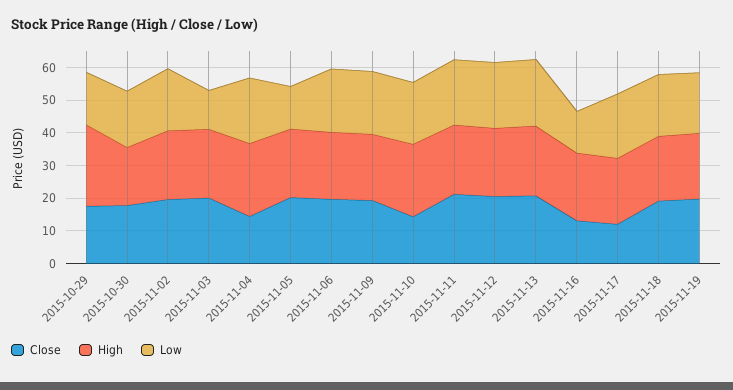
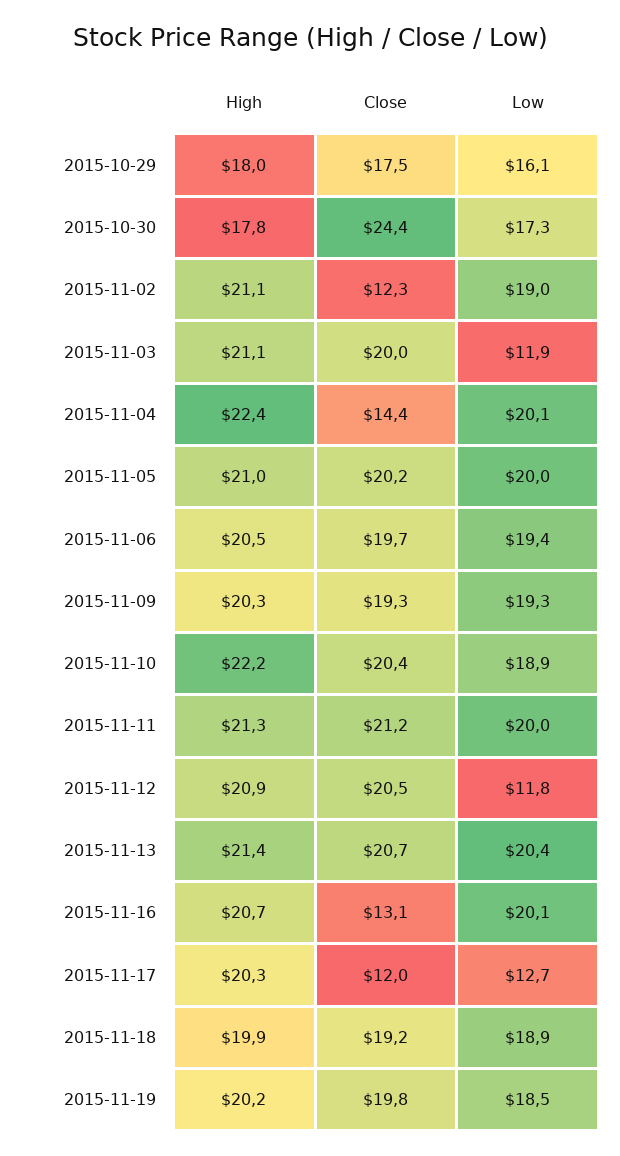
  {
    "Close": {
      "2015-10-29": 17.5,
-     "2015-10-30": 17.5,
+     "2015-10-30": 24.4,
-     "2015-11-02": 20,
+     "2015-11-02": 12.3,
      "2015-11-03": 20,
      "2015-11-04": 14.4,
      "2015-11-05": 20.2,
      "2015-11-06": 19.7,
      "2015-11-09": 19.3,
-     "2015-11-10": 15,
+     "2015-11-10": 20.4,
      "2015-11-11": 21.2,
      "2015-11-12": 20.5,
      "2015-11-13": 20.7,
      "2015-11-16": 13.1,
      "2015-11-17": 12,
      "2015-11-18": 19.2,
      "2015-11-19": 19.8
    },
    "High": {
-     "2015-10-29": 25,
+     "2015-10-29": 18,
      "2015-10-30": 17.8,
      "2015-11-02": 21.1,
      "2015-11-03": 21.1,
      "2015-11-04": 22.4,
      "2015-11-05": 21,
      "2015-11-06": 20.5,
      "2015-11-09": 20.3,
      "2015-11-10": 22.2,
      "2015-11-11": 21.3,
      "2015-11-12": 20.9,
      "2015-11-13": 21.4,
      "2015-11-16": 20.7,
      "2015-11-17": 20.3,
      "2015-11-18": 19.9,
      "2015-11-19": 20.2
    },
    "Low": {
      "2015-10-29": 16.1,
      "2015-10-30": 17.3,
      "2015-11-02": 19,
      "2015-11-03": 11.9,
      "2015-11-04": 20.1,
-     "2015-11-05": 12.5,
+     "2015-11-05": 20,
      "2015-11-06": 19.4,
      "2015-11-09": 19.3,
      "2015-11-10": 18.9,
      "2015-11-11": 20,
-     "2015-11-12": 20,
+     "2015-11-12": 11.8,
      "2015-11-13": 20.4,
-     "2015-11-16": 12.5,
+     "2015-11-16": 20.1,
-     "2015-11-17": 20,
+     "2015-11-17": 12.7,
      "2015-11-18": 18.9,
      "2015-11-19": 18.5
    }
  }

